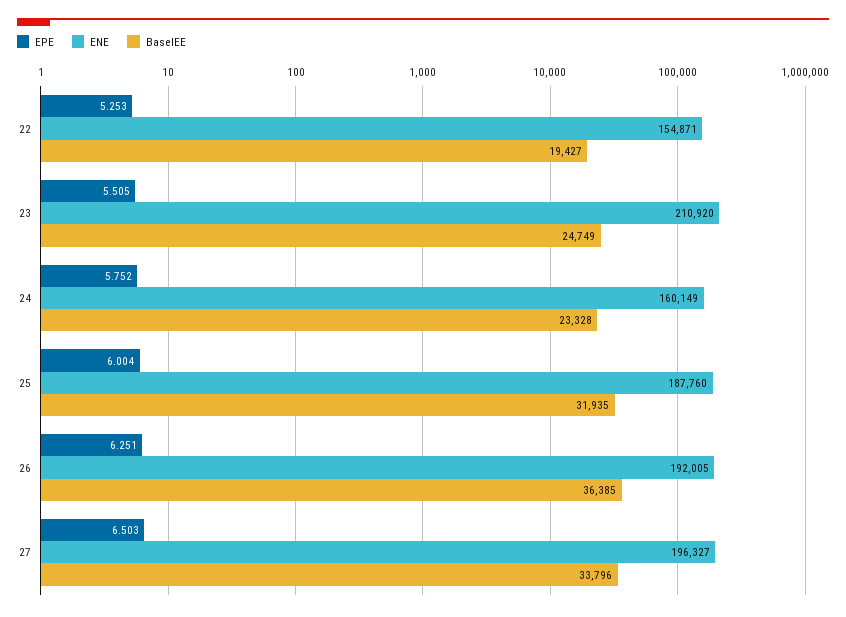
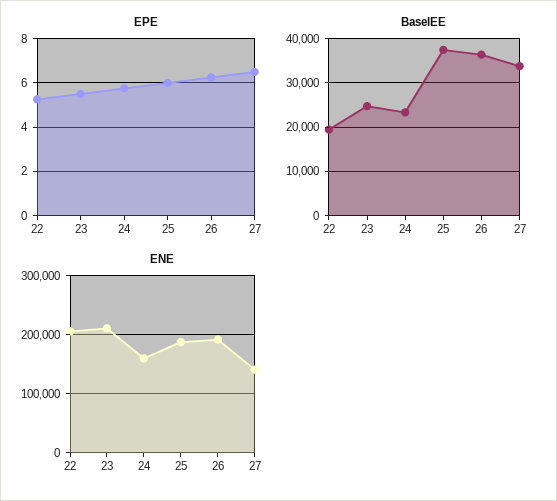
  {
    "EPE": {
      "22": 5.253,
      "23": 5.505,
      "24": 5.752,
      "25": 6.004,
      "26": 6.251,
      "27": 6.503
    },
    "ENE": {
-     "22": 154871,
+     "22": 200000,
      "23": 210920,
      "24": 160149,
      "25": 187760,
      "26": 192005,
-     "27": 196327
+     "27": 140000
    },
    "BaselEE": {
      "22": 19427,
      "23": 24749,
      "24": 23328,
-     "25": 31935,
+     "25": 38000,
      "26": 36385,
      "27": 33796
    }
  }

